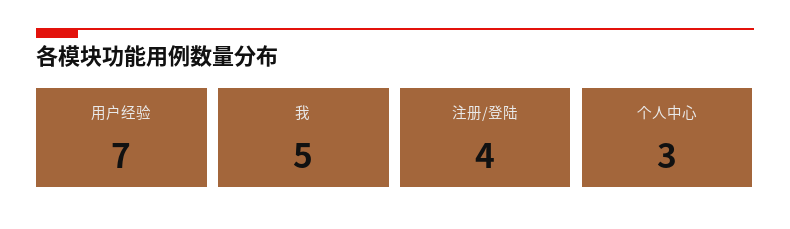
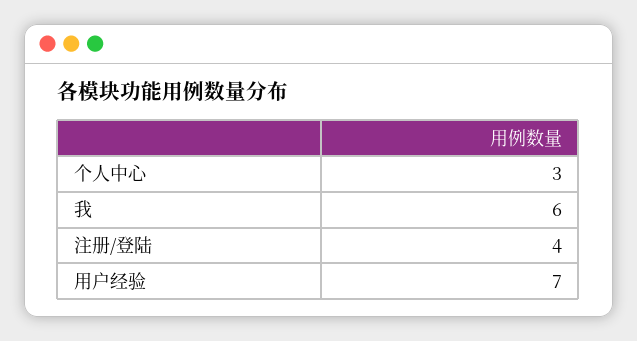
  {
    "用户经验": 7,
-   "我": 5,
+   "我": 6,
    "注册/登陆": 4,
    "个人中心": 3
  }

